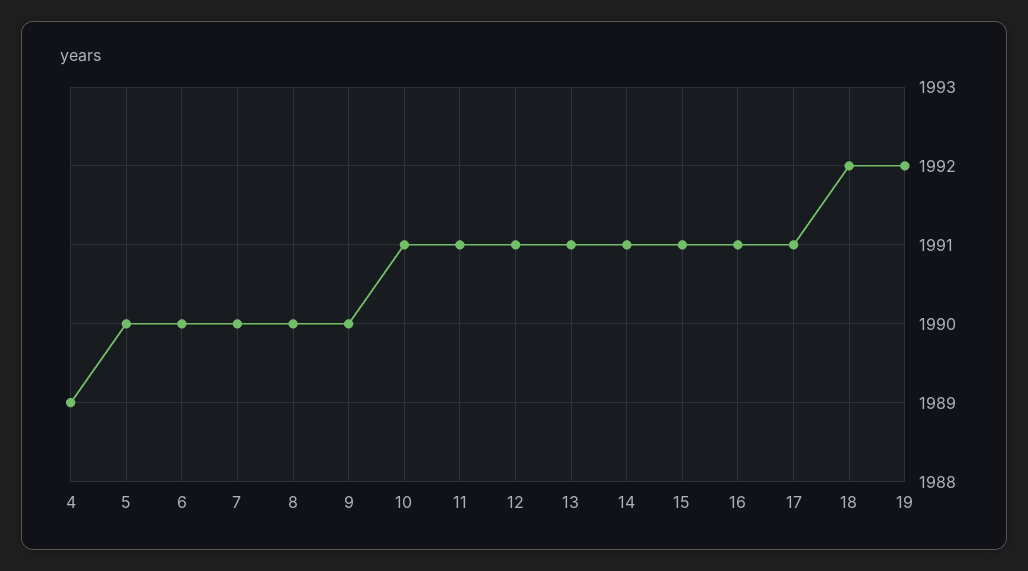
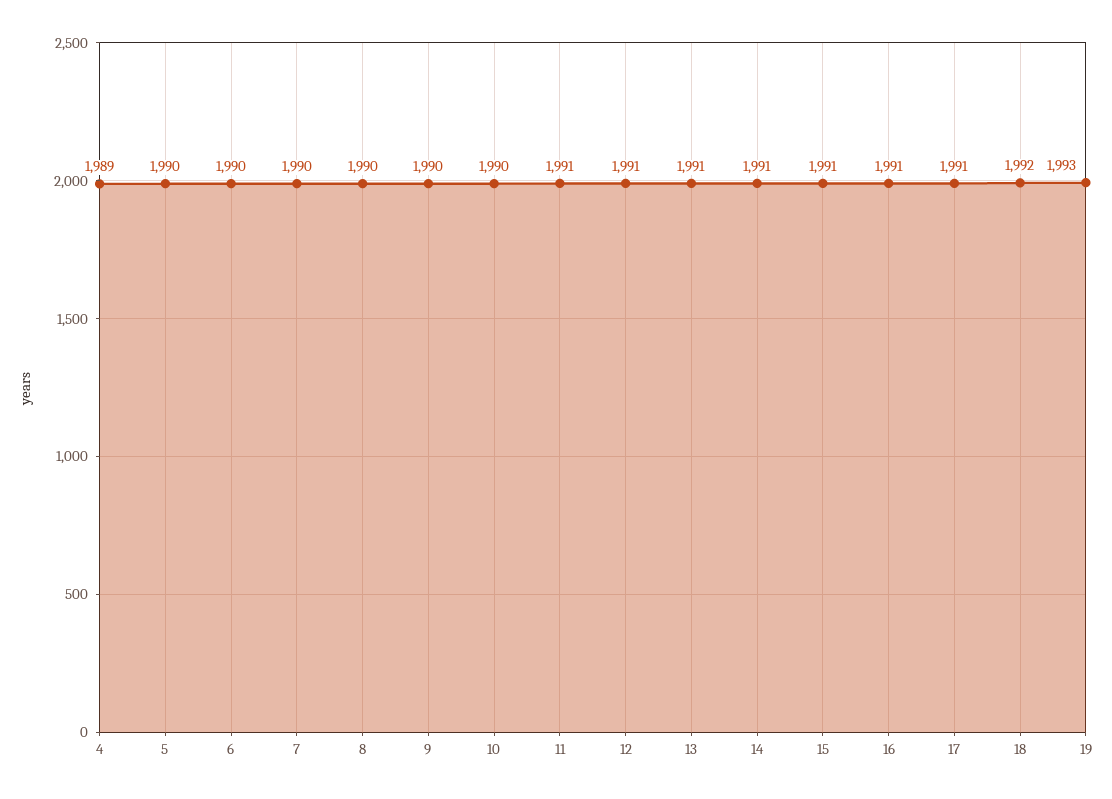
  {
    "4": 1989,
    "5": 1990,
    "6": 1990,
    "7": 1990,
    "8": 1990,
    "9": 1990,
-   "10": 1991,
+   "10": 1990,
    "11": 1991,
    "12": 1991,
    "13": 1991,
    "14": 1991,
    "15": 1991,
    "16": 1991,
    "17": 1991,
    "18": 1992,
-   "19": 1992
+   "19": 1993
  }

